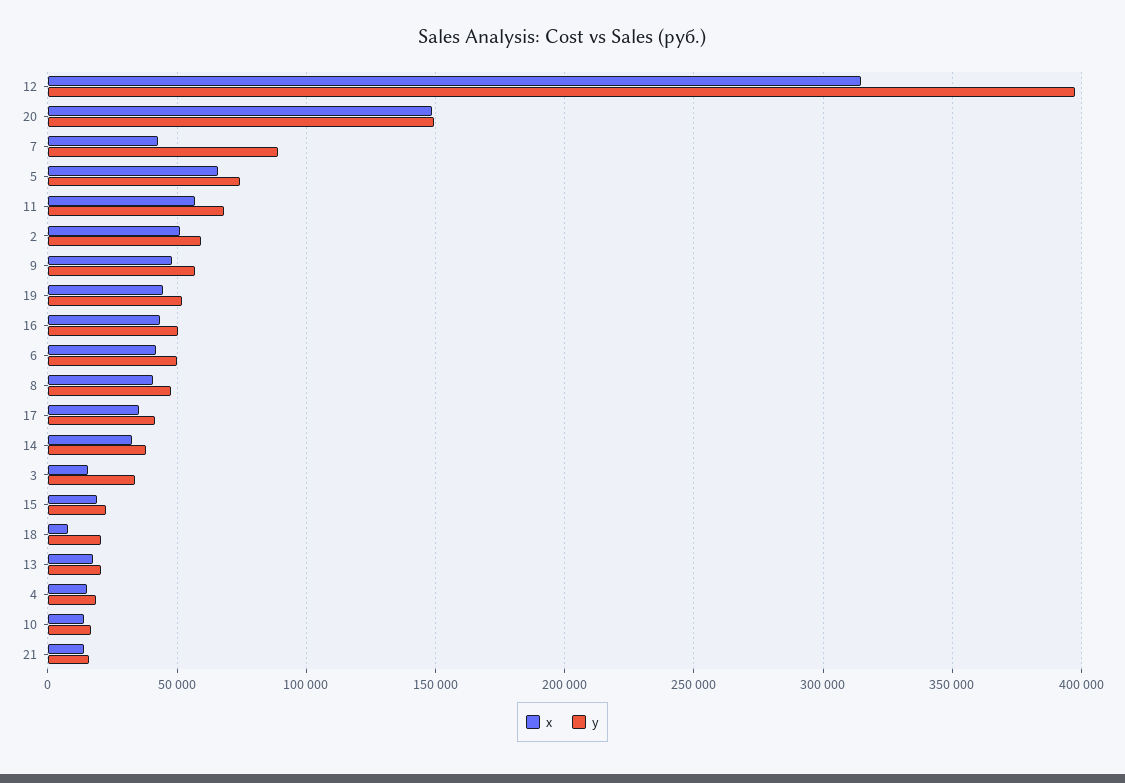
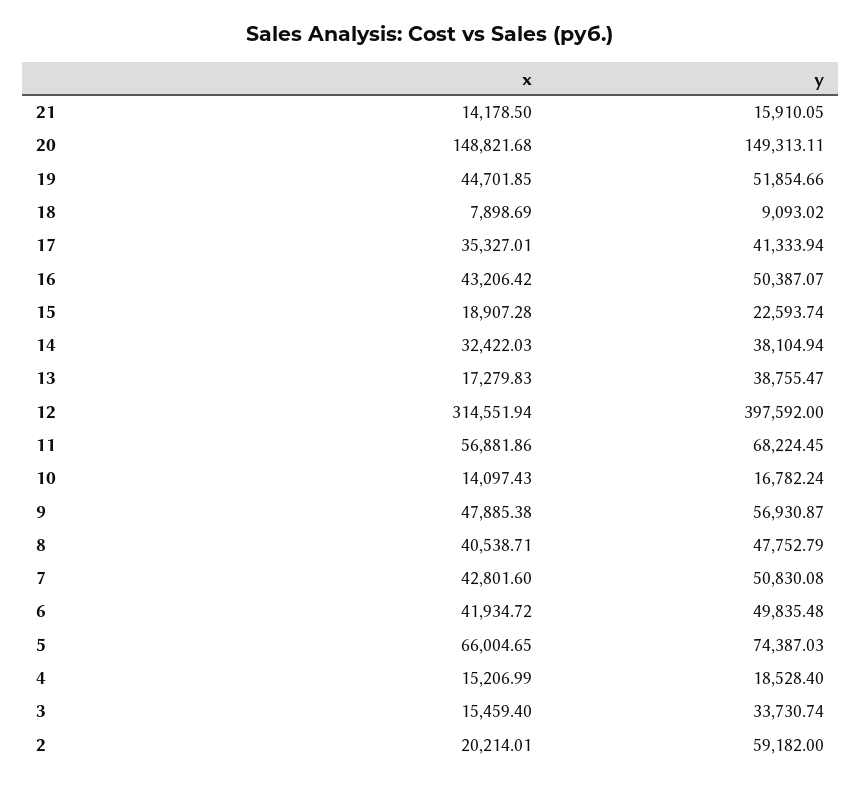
  {
    "x": {
      "12": 314551.94,
      "20": 148821.68,
      "7": 42801.6,
      "5": 66004.65,
      "11": 56881.86,
-     "2": 50000,
+     "2": 20214.01,
      "9": 47885.38,
      "19": 44701.85,
      "16": 43206.42,
      "6": 41934.72,
      "8": 40538.71,
      "17": 35327.01,
      "14": 32422.03,
      "3": 15459.4,
      "15": 18907.28,
      "18": 7898.69,
      "13": 17279.83,
      "4": 15206.99,
      "10": 14097.43,
      "21": 14178.5
    },
    "y": {
      "12": 397592,
      "20": 149313.11,
-     "7": 90000,
+     "7": 50830.08,
      "5": 74387.03,
      "11": 68224.45,
      "2": 59182,
      "9": 56930.87,
      "19": 51854.66,
      "16": 50387.07,
      "6": 49835.48,
      "8": 47752.79,
      "17": 41333.94,
      "14": 38104.94,
      "3": 33730.74,
      "15": 22593.74,
-     "18": 20000,
+     "18": 9093.02,
-     "13": 20000,
+     "13": 38755.47,
      "4": 18528.4,
      "10": 16782.24,
      "21": 15910.05
    }
  }

